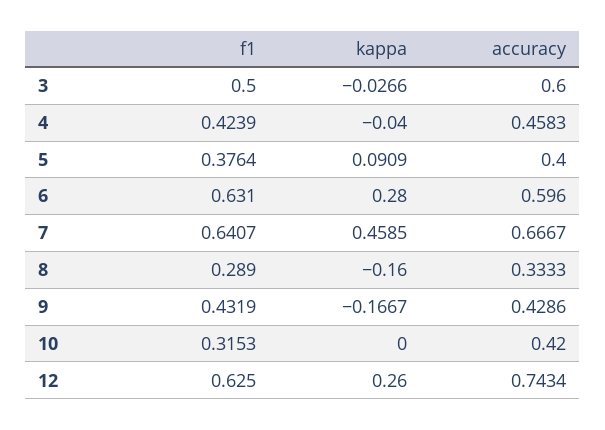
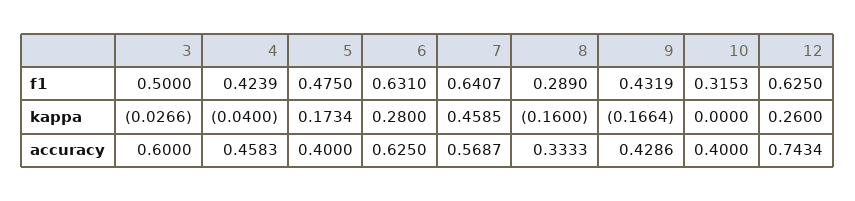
  {
    "f1": {
      "3": 0.5,
      "4": 0.4239,
-     "5": 0.3764,
+     "5": 0.475,
      "6": 0.631,
      "7": 0.6407,
      "8": 0.289,
      "9": 0.4319,
      "10": 0.3153,
      "12": 0.625
    },
    "kappa": {
      "3": -0.0266,
      "4": -0.04,
-     "5": 0.0909,
+     "5": 0.1734,
      "6": 0.28,
      "7": 0.4585,
      "8": -0.16,
-     "9": -0.1667,
+     "9": -0.1664,
      "10": 0,
      "12": 0.26
    },
    "accuracy": {
      "3": 0.6,
      "4": 0.4583,
      "5": 0.4,
-     "6": 0.596,
+     "6": 0.625,
-     "7": 0.6667,
+     "7": 0.5687,
      "8": 0.3333,
      "9": 0.4286,
-     "10": 0.42,
+     "10": 0.4,
      "12": 0.7434
    }
  }

